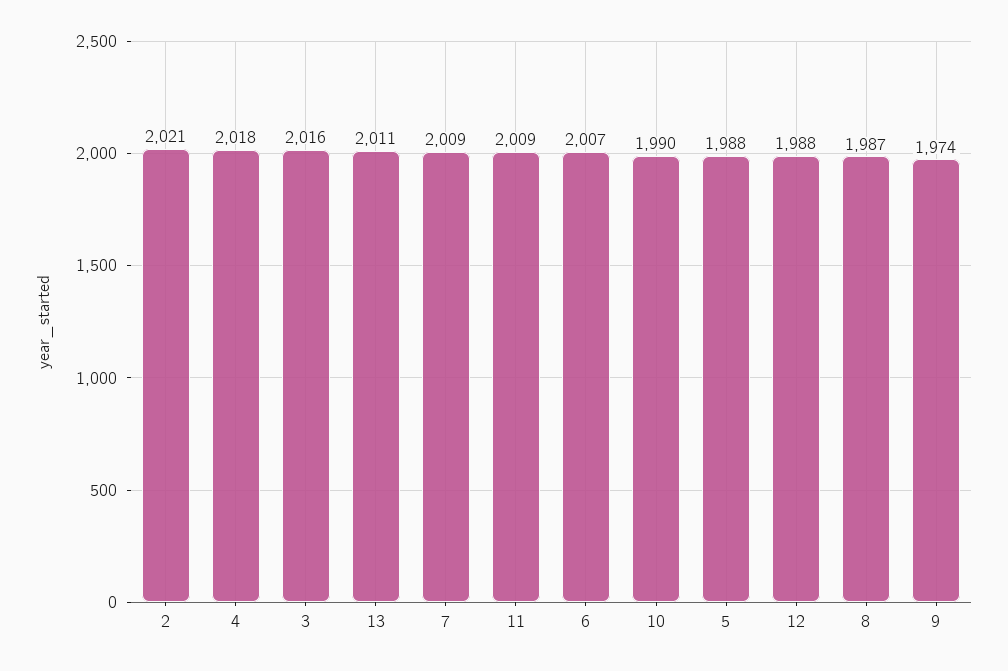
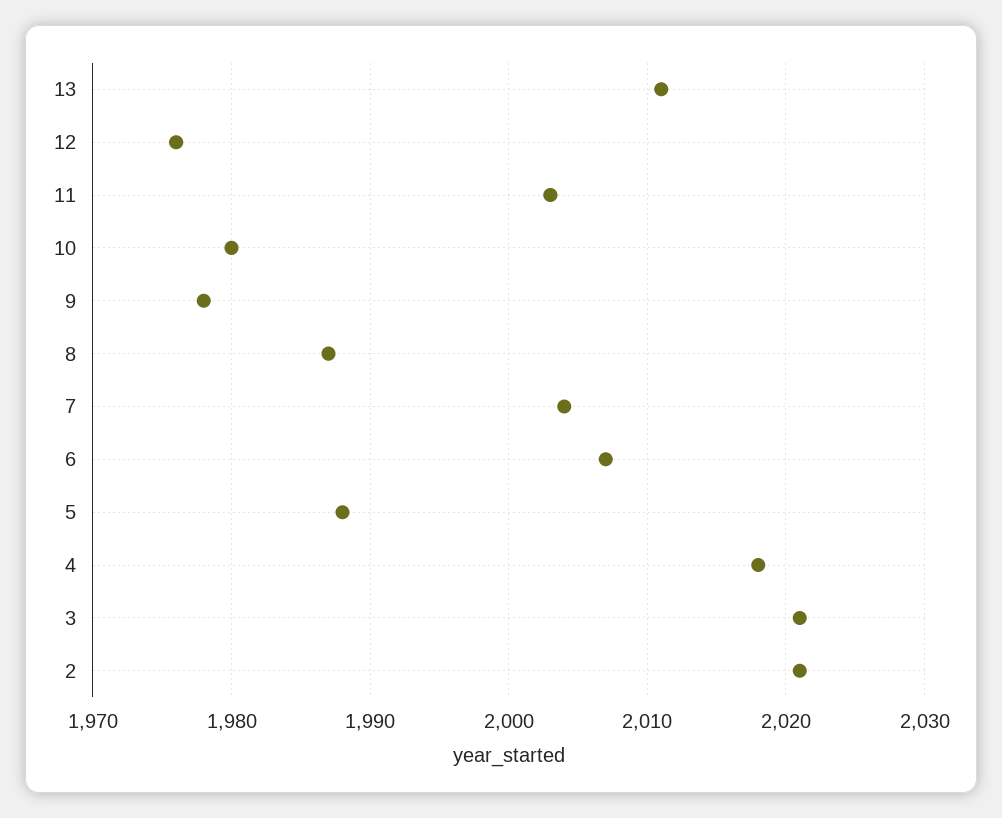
  {
    "2": 2021,
    "4": 2018,
-   "3": 2016,
+   "3": 2021,
    "13": 2011,
-   "7": 2009,
+   "7": 2004,
-   "11": 2009,
+   "11": 2003,
    "6": 2007,
-   "10": 1990,
+   "10": 1980,
    "5": 1988,
-   "12": 1988,
+   "12": 1976,
    "8": 1987,
-   "9": 1974
+   "9": 1978
  }

